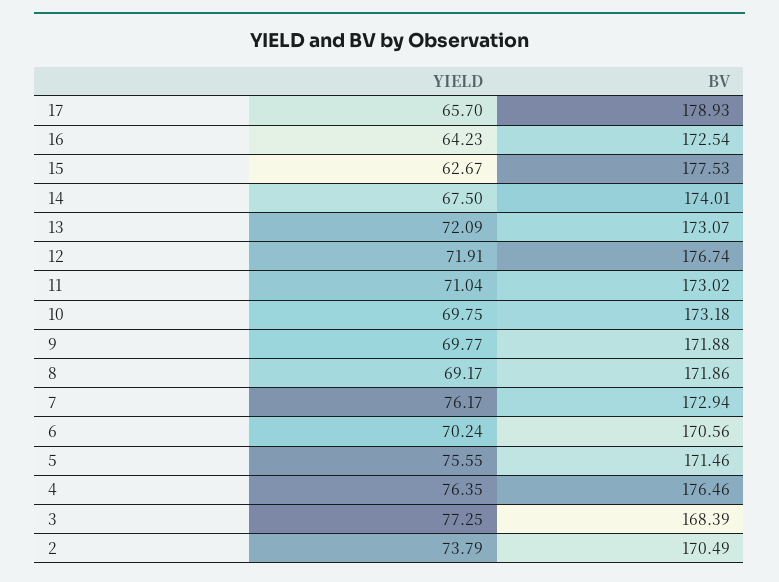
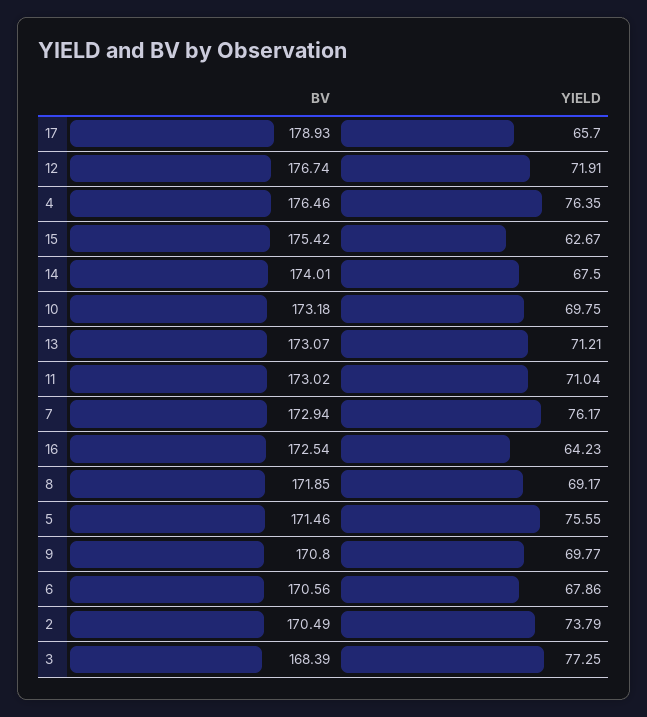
  {
    "YIELD": {
      "17": 65.7,
      "16": 64.23,
      "15": 62.67,
      "14": 67.5,
-     "13": 72.09,
+     "13": 71.21,
      "12": 71.91,
      "11": 71.04,
      "10": 69.75,
      "9": 69.77,
      "8": 69.17,
      "7": 76.17,
-     "6": 70.24,
+     "6": 67.86,
      "5": 75.55,
      "4": 76.35,
      "3": 77.25,
      "2": 73.79
    },
    "BV": {
      "17": 178.93,
      "16": 172.54,
-     "15": 177.53,
+     "15": 175.42,
      "14": 174.01,
      "13": 173.07,
      "12": 176.74,
      "11": 173.02,
      "10": 173.18,
-     "9": 171.88,
+     "9": 170.8,
-     "8": 171.86,
+     "8": 171.85,
      "7": 172.94,
      "6": 170.56,
      "5": 171.46,
      "4": 176.46,
      "3": 168.39,
      "2": 170.49
    }
  }

